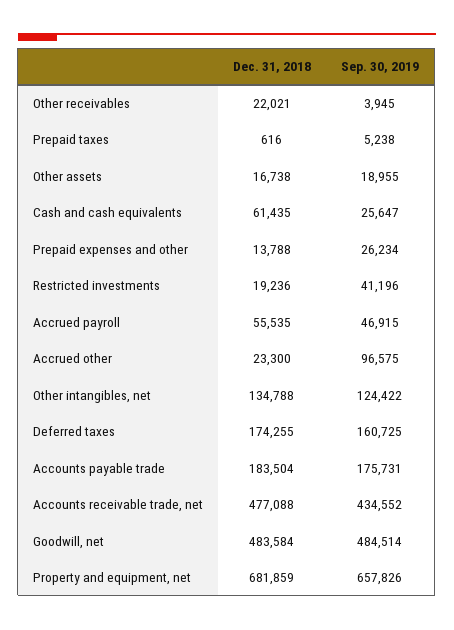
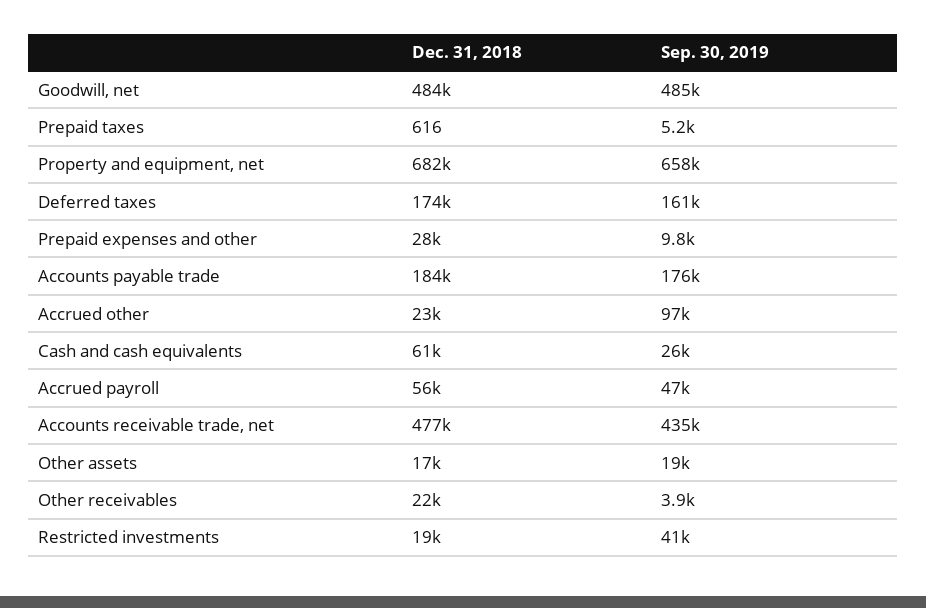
  {
    "Dec. 31, 2018": {
      "Other receivables": 22021,
      "Prepaid taxes": 616,
      "Other assets": 16738,
      "Cash and cash equivalents": 61435,
-     "Prepaid expenses and other": 13788,
+     "Prepaid expenses and other": 28000,
      "Restricted investments": 19236,
      "Accrued payroll": 55535,
      "Accrued other": 23300,
-     "Other intangibles, net": 134788,
      "Deferred taxes": 174255,
      "Accounts payable trade": 183504,
      "Accounts receivable trade, net": 477088,
      "Goodwill, net": 483584,
      "Property and equipment, net": 681859
    },
    "Sep. 30, 2019": {
      "Other receivables": 3945,
      "Prepaid taxes": 5238,
      "Other assets": 18955,
      "Cash and cash equivalents": 25647,
-     "Prepaid expenses and other": 26234,
+     "Prepaid expenses and other": 9800,
      "Restricted investments": 41196,
      "Accrued payroll": 46915,
      "Accrued other": 96575,
-     "Other intangibles, net": 124422,
      "Deferred taxes": 160725,
      "Accounts payable trade": 175731,
      "Accounts receivable trade, net": 434552,
      "Goodwill, net": 484514,
      "Property and equipment, net": 657826
    }
  }

